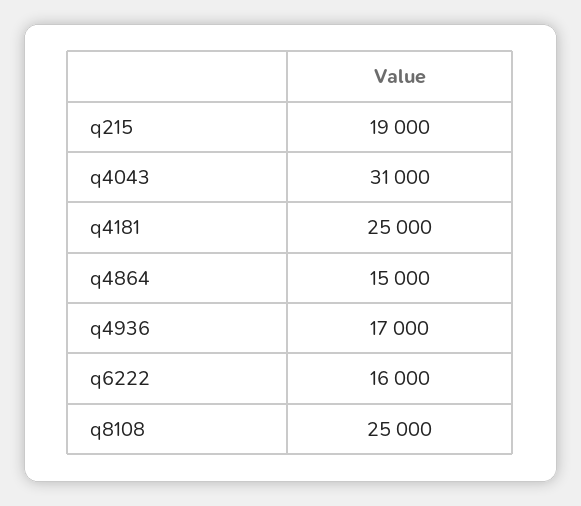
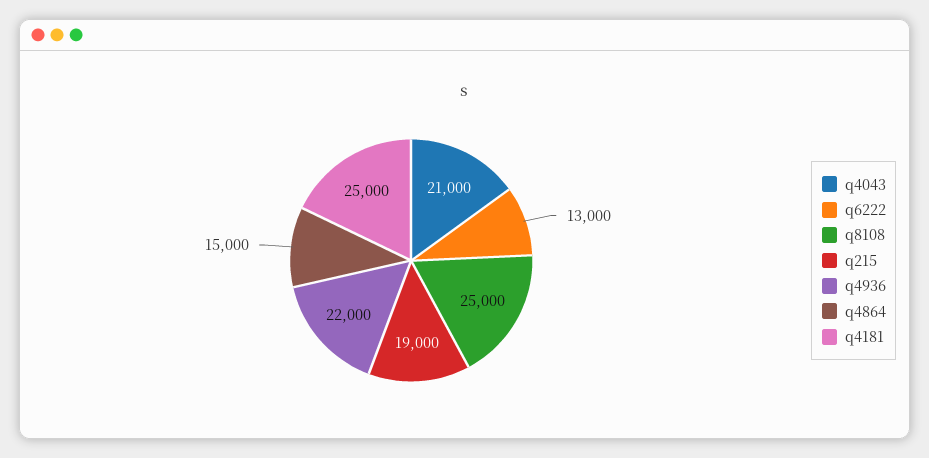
  {
    "q215": 19000,
-   "q4043": 31000,
+   "q4043": 21000,
    "q4181": 25000,
    "q4864": 15000,
-   "q4936": 17000,
+   "q4936": 22000,
-   "q6222": 16000,
+   "q6222": 13000,
    "q8108": 25000
  }

